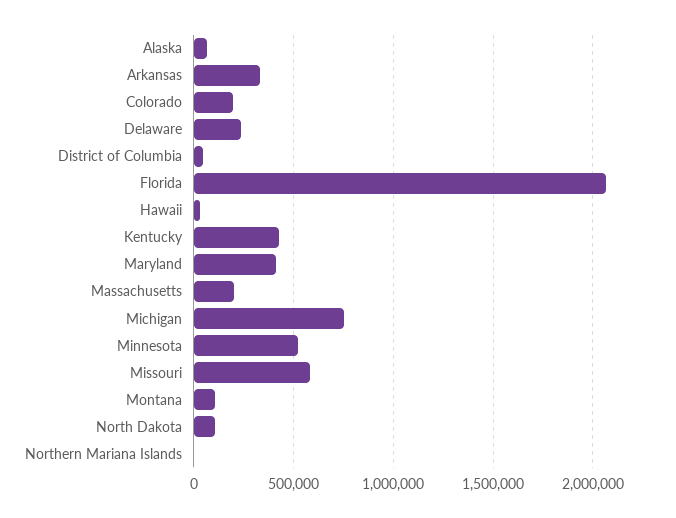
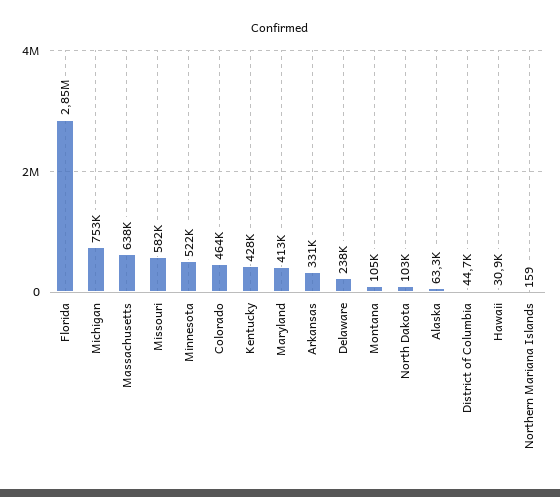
  {
    "Alaska": 63300,
    "Arkansas": 331000,
-   "Colorado": 200000,
+   "Colorado": 464000,
    "Delaware": 238000,
    "District of Columbia": 44700,
-   "Florida": 2050000,
+   "Florida": 2850000,
    "Hawaii": 30900,
    "Kentucky": 428000,
    "Maryland": 413000,
-   "Massachusetts": 200000,
+   "Massachusetts": 638000,
    "Michigan": 753000,
    "Minnesota": 522000,
    "Missouri": 582000,
    "Montana": 105000,
    "North Dakota": 103000,
    "Northern Mariana Islands": 159
  }

